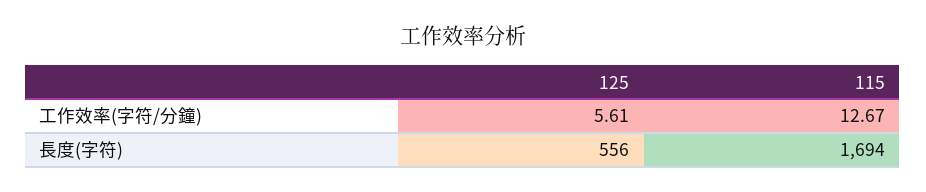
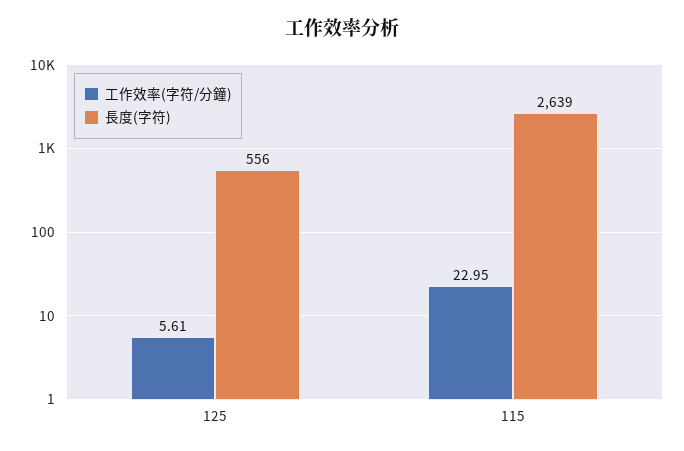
  {
    "工作效率(字符/分鐘)": {
      "125": 5.61,
-     "115": 12.67
+     "115": 22.95
    },
    "長度(字符)": {
      "125": 556,
-     "115": 1694
+     "115": 2639
    }
  }

